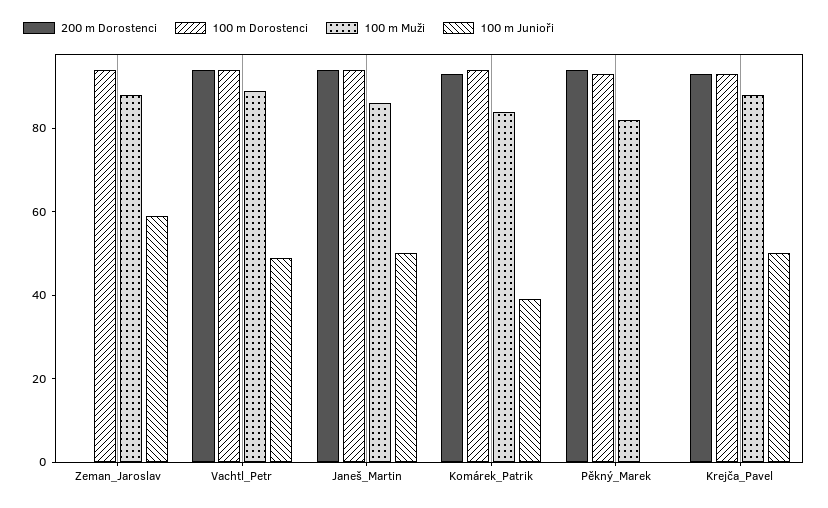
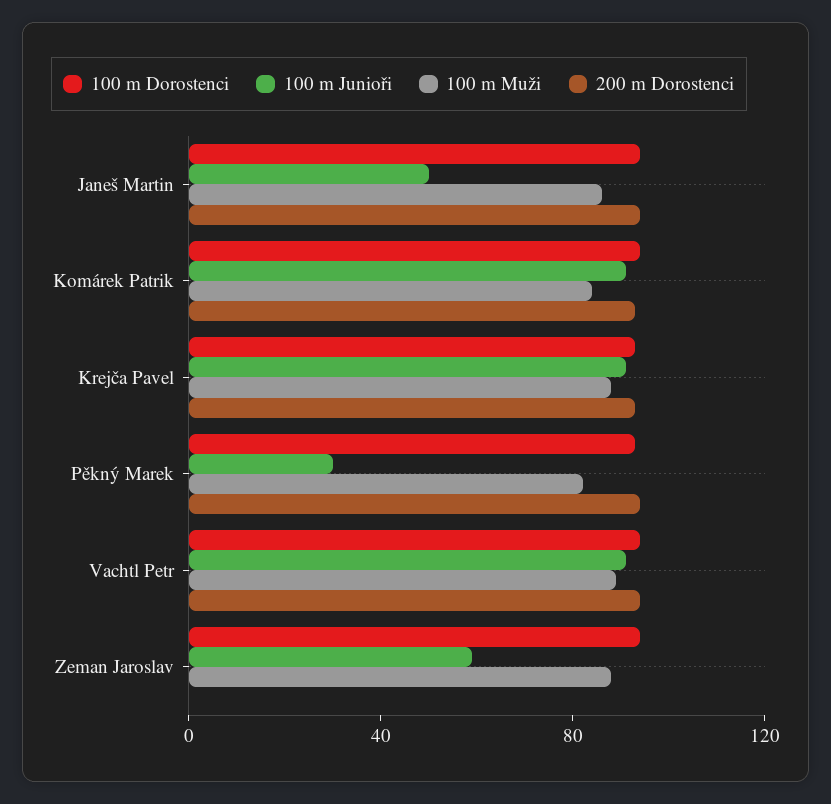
  {
    "200 m Dorostenci": {
      "Zeman_Jaroslav": 0,
      "Vachtl_Petr": 95,
      "Janeš_Martin": 95,
      "Komárek_Patrik": 95,
      "Pěkný_Marek": 95,
      "Krejča_Pavel": 95
    },
    "100 m Dorostenci": {
      "Zeman_Jaroslav": 95,
      "Vachtl_Petr": 95,
      "Janeš_Martin": 95,
      "Komárek_Patrik": 95,
      "Pěkný_Marek": 95,
      "Krejča_Pavel": 95
    },
    "100 m Muži": {
      "Zeman_Jaroslav": 90,
      "Vachtl_Petr": 90,
      "Janeš_Martin": 85,
      "Komárek_Patrik": 85,
      "Pěkný_Marek": 80,
      "Krejča_Pavel": 90
    },
    "100 m Junioři": {
      "Zeman_Jaroslav": 60,
-     "Vachtl_Petr": 50,
+     "Vachtl_Petr": 90,
      "Janeš_Martin": 50,
-     "Komárek_Patrik": 40,
+     "Komárek_Patrik": 90,
-     "Pěkný_Marek": 0,
+     "Pěkný_Marek": 30,
-     "Krejča_Pavel": 50
+     "Krejča_Pavel": 90
    }
  }

